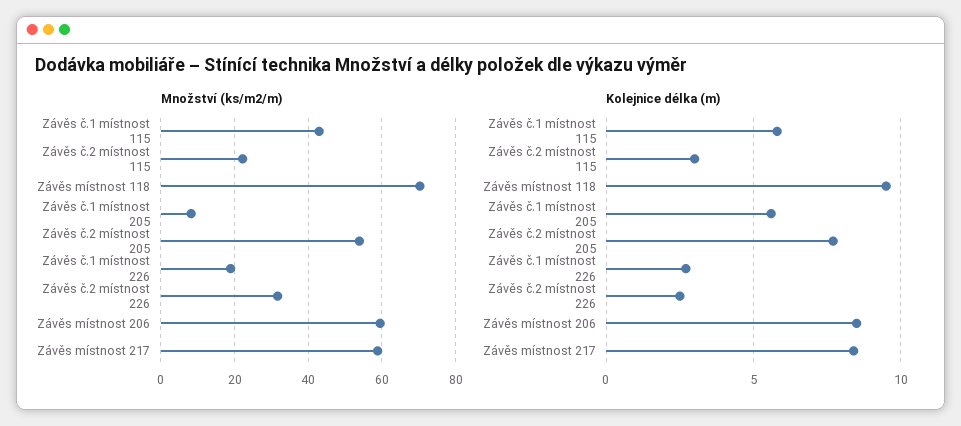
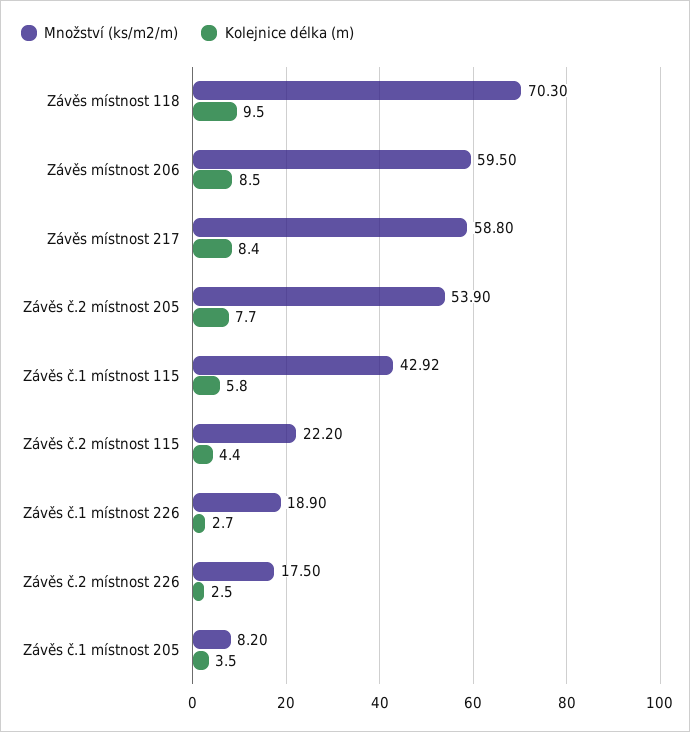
  {
    "Množství (ks/m2/m)": {
      "Závěs č.1 místnost 115": 42.92,
      "Závěs č.2 místnost 115": 22.2,
      "Závěs místnost 118": 70.3,
      "Závěs č.1 místnost 205": 8.2,
      "Závěs č.2 místnost 205": 53.9,
      "Závěs č.1 místnost 226": 18.9,
-     "Závěs č.2 místnost 226": 32,
+     "Závěs č.2 místnost 226": 17.5,
      "Závěs místnost 206": 59.5,
      "Závěs místnost 217": 58.8
    },
    "Kolejnice délka (m)": {
      "Závěs č.1 místnost 115": 5.8,
-     "Závěs č.2 místnost 115": 3,
+     "Závěs č.2 místnost 115": 4.4,
      "Závěs místnost 118": 9.5,
-     "Závěs č.1 místnost 205": 5.5,
+     "Závěs č.1 místnost 205": 3.5,
      "Závěs č.2 místnost 205": 7.7,
      "Závěs č.1 místnost 226": 2.7,
      "Závěs č.2 místnost 226": 2.5,
      "Závěs místnost 206": 8.5,
      "Závěs místnost 217": 8.4
    }
  }

